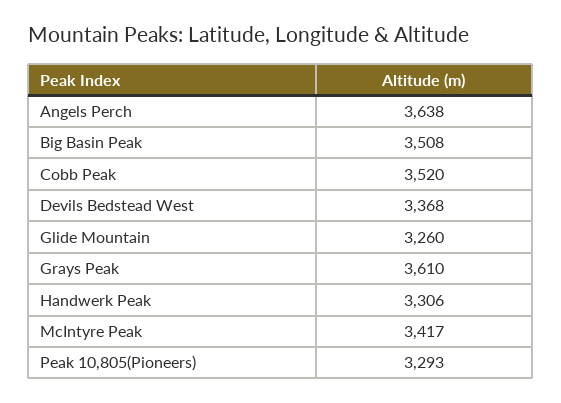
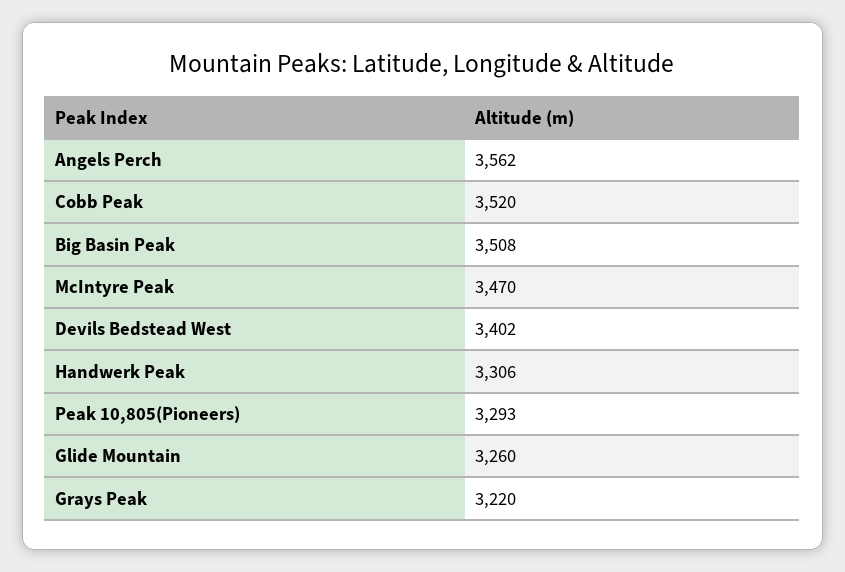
  {
-   "Angels Perch": 3638,
+   "Angels Perch": 3562,
    "Big Basin Peak": 3508,
    "Cobb Peak": 3520,
-   "Devils Bedstead West": 3368,
+   "Devils Bedstead West": 3402,
    "Glide Mountain": 3260,
-   "Grays Peak": 3610,
+   "Grays Peak": 3220,
    "Handwerk Peak": 3306,
-   "McIntyre Peak": 3417,
+   "McIntyre Peak": 3470,
    "Peak 10,805(Pioneers)": 3293
  }

